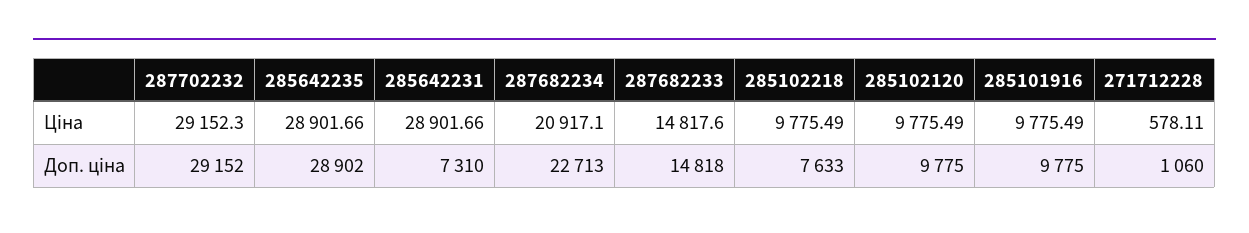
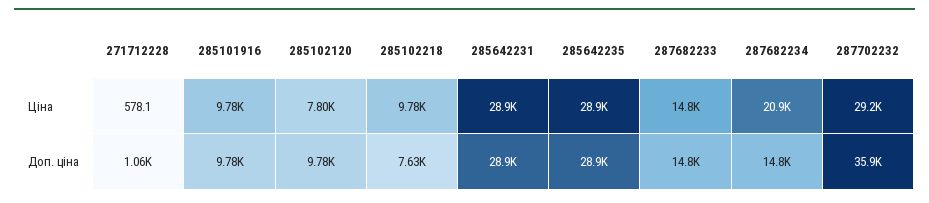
  {
    "287702232": {
      "Ціна": 29152.3,
-     "Доп. ціна": 29152
+     "Доп. ціна": 35900
    },
    "285642235": {
      "Ціна": 28901.66,
      "Доп. ціна": 28902
    },
    "285642231": {
      "Ціна": 28901.66,
-     "Доп. ціна": 7310
+     "Доп. ціна": 28900
    },
    "287682234": {
      "Ціна": 20917.1,
-     "Доп. ціна": 22713
+     "Доп. ціна": 14800
    },
    "287682233": {
      "Ціна": 14817.6,
      "Доп. ціна": 14818
    },
    "285102218": {
      "Ціна": 9775.49,
      "Доп. ціна": 7633
    },
    "285102120": {
-     "Ціна": 9775.49,
+     "Ціна": 7800,
      "Доп. ціна": 9775
    },
    "285101916": {
      "Ціна": 9775.49,
      "Доп. ціна": 9775
    },
    "271712228": {
      "Ціна": 578.11,
      "Доп. ціна": 1060
    }
  }

